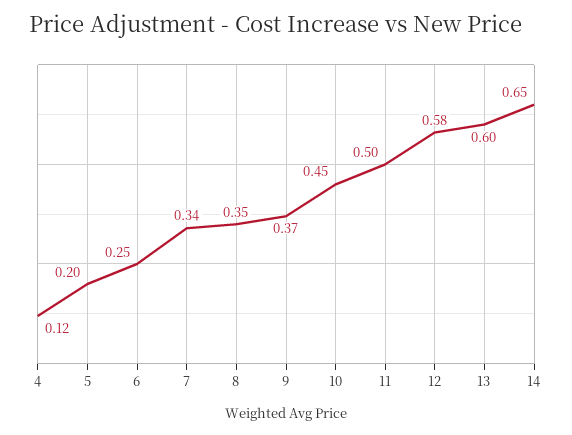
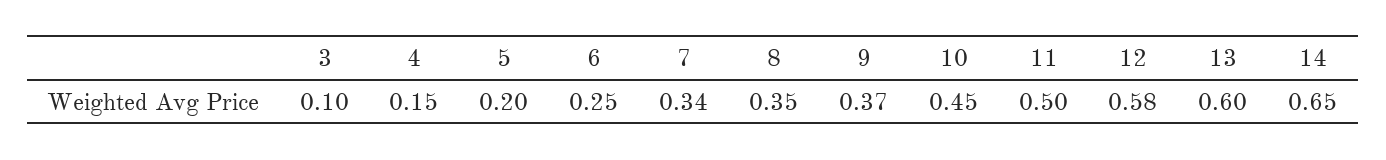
  {
-   "4": 0.12,
+   "4": 0.15,
    "5": 0.2,
    "6": 0.25,
    "7": 0.34,
    "8": 0.35,
    "9": 0.37,
    "10": 0.45,
    "11": 0.5,
    "12": 0.58,
    "13": 0.6,
-   "14": 0.65
+   "14": 0.65,
+   "3": 0.1
  }

